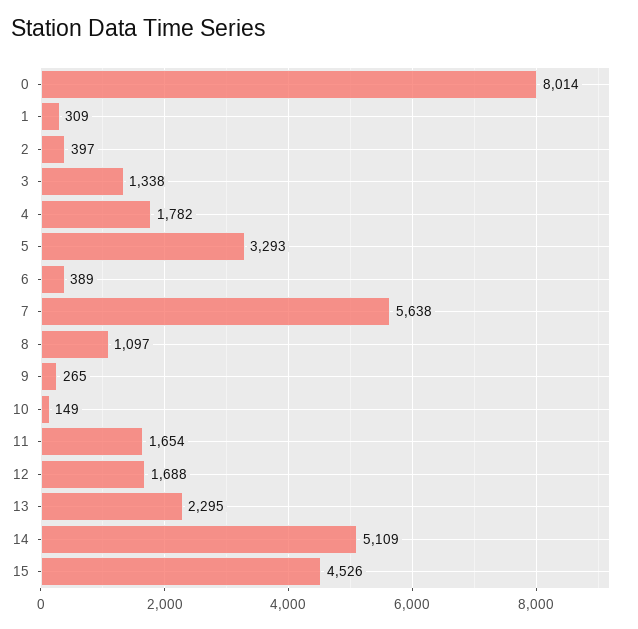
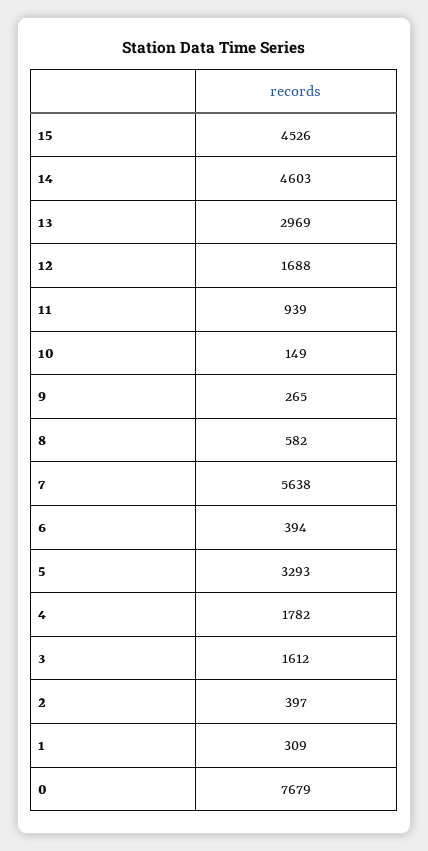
  {
-   "0": 8014,
+   "0": 7679,
    "1": 309,
    "2": 397,
-   "3": 1338,
+   "3": 1612,
    "4": 1782,
    "5": 3293,
-   "6": 389,
+   "6": 394,
    "7": 5638,
-   "8": 1097,
+   "8": 582,
    "9": 265,
    "10": 149,
-   "11": 1654,
+   "11": 939,
    "12": 1688,
-   "13": 2295,
+   "13": 2969,
-   "14": 5109,
+   "14": 4603,
    "15": 4526
  }

